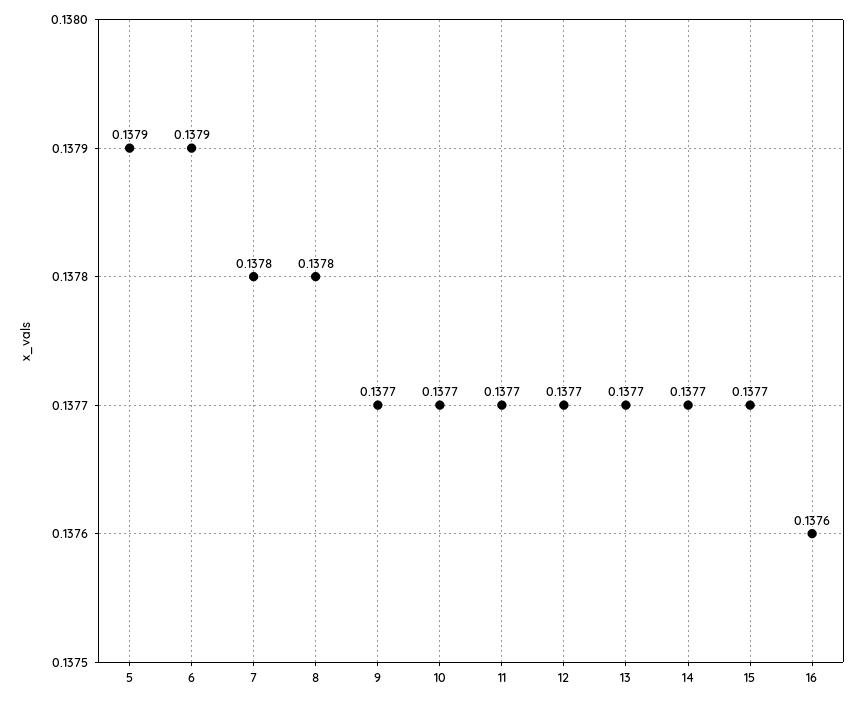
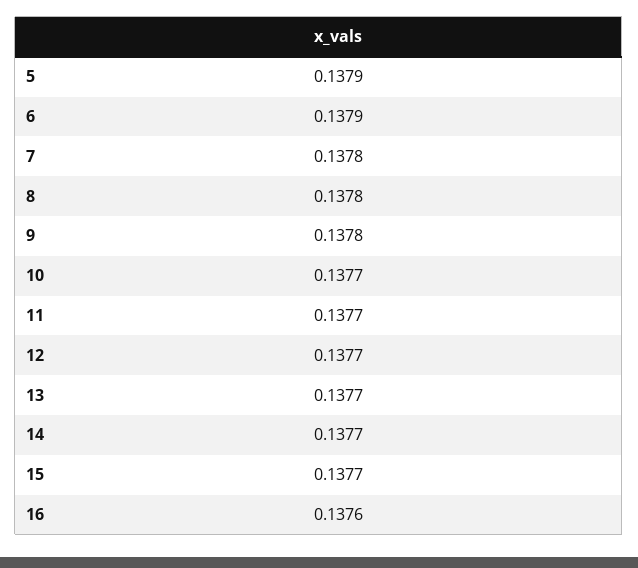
  {
    "5": 0.1379,
    "6": 0.1379,
    "7": 0.1378,
    "8": 0.1378,
-   "9": 0.1377,
+   "9": 0.1378,
    "10": 0.1377,
    "11": 0.1377,
    "12": 0.1377,
    "13": 0.1377,
    "14": 0.1377,
    "15": 0.1377,
    "16": 0.1376
  }

